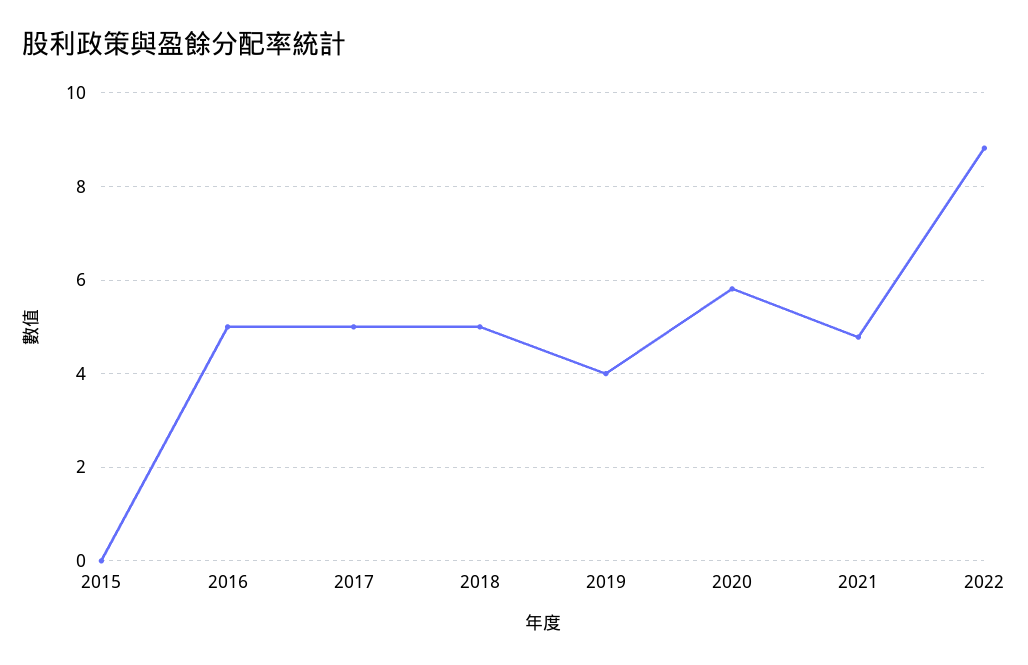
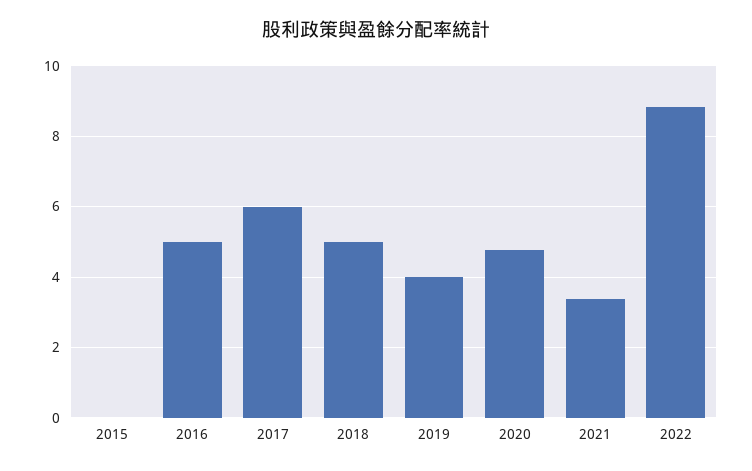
  {
    "2015": 0,
    "2016": 5,
-   "2017": 5,
+   "2017": 6,
    "2018": 5,
    "2019": 4,
-   "2020": 5.8,
+   "2020": 4.8,
-   "2021": 4.8,
+   "2021": 3.4,
    "2022": 8.8
  }

